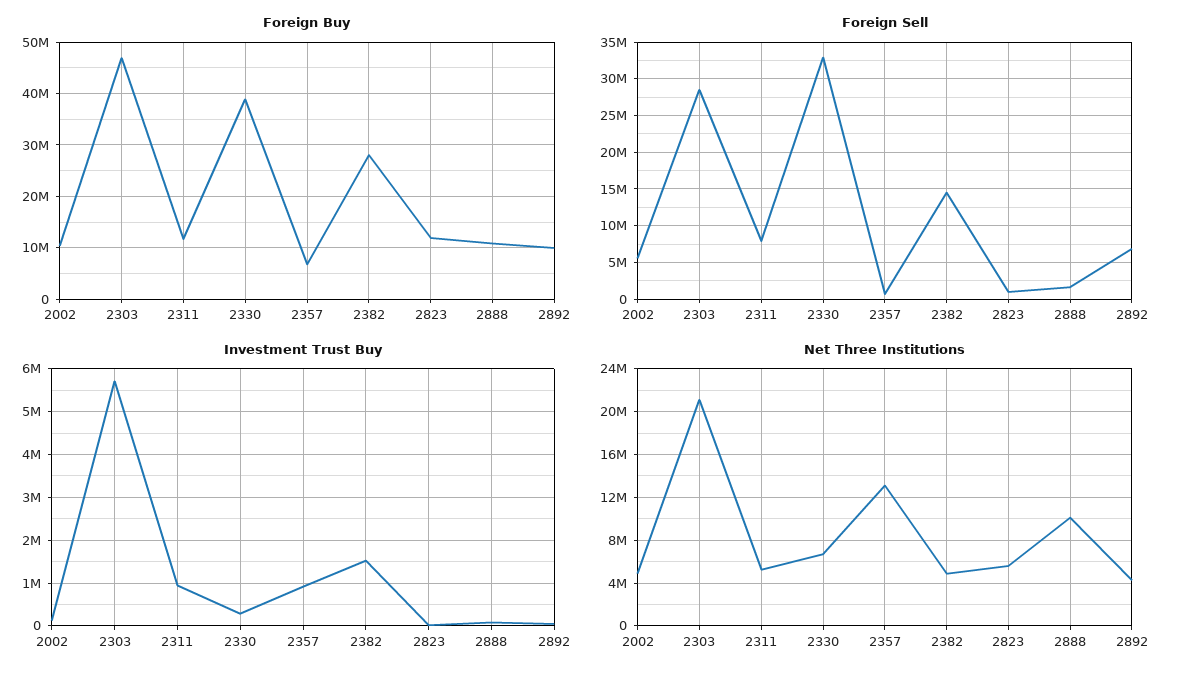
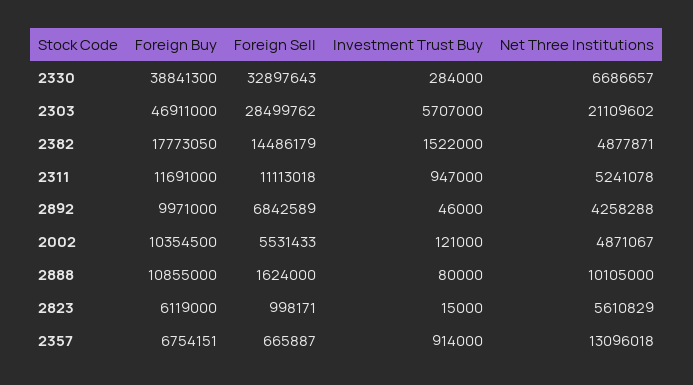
  {
    "Foreign Buy": {
      "2002": 10354500,
      "2303": 46911000,
      "2311": 11691000,
      "2330": 38841300,
      "2357": 6754151,
-     "2382": 28000000,
+     "2382": 17773050,
-     "2823": 12000000,
+     "2823": 6119000,
      "2888": 10855000,
      "2892": 9971000
    },
    "Foreign Sell": {
      "2002": 5531433,
      "2303": 28499762,
-     "2311": 8000000,
+     "2311": 11113018,
      "2330": 32897643,
      "2357": 665887,
      "2382": 14486179,
      "2823": 998171,
      "2888": 1624000,
      "2892": 6842589
    },
    "Investment Trust Buy": {
      "2002": 121000,
      "2303": 5707000,
      "2311": 947000,
      "2330": 284000,
      "2357": 914000,
      "2382": 1522000,
      "2823": 15000,
      "2888": 80000,
      "2892": 46000
    },
    "Net Three Institutions": {
      "2002": 4871067,
      "2303": 21109602,
      "2311": 5241078,
      "2330": 6686657,
      "2357": 13096018,
      "2382": 4877871,
      "2823": 5610829,
      "2888": 10105000,
      "2892": 4258288
    }
  }

